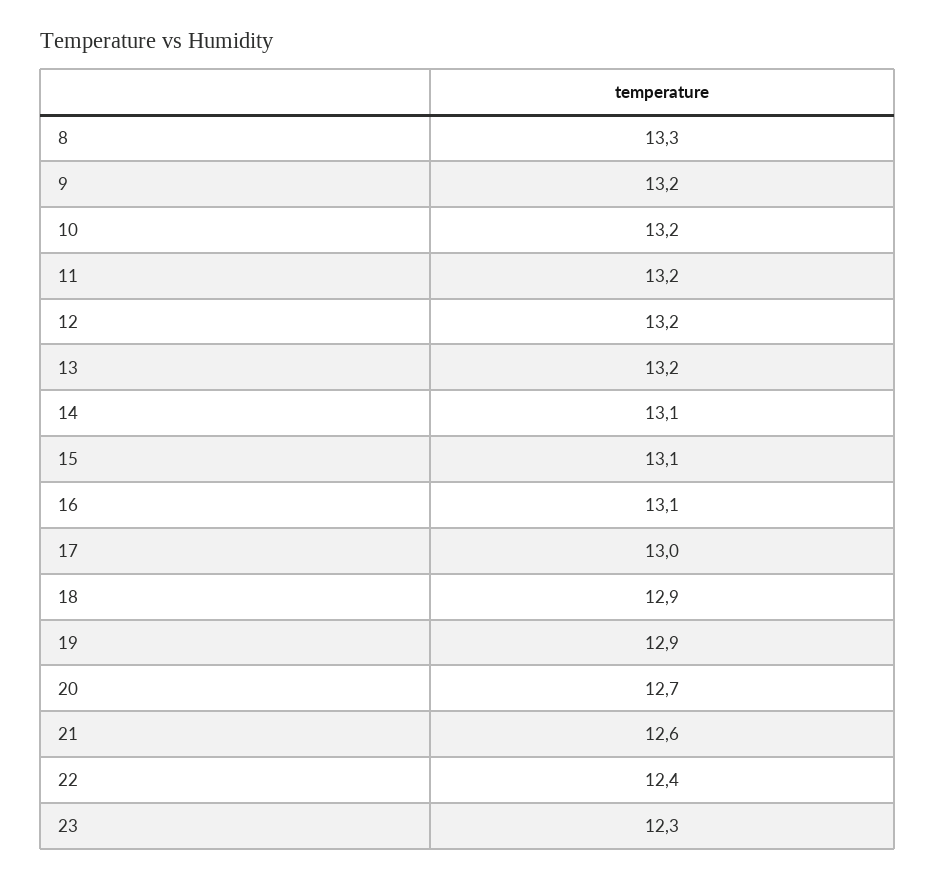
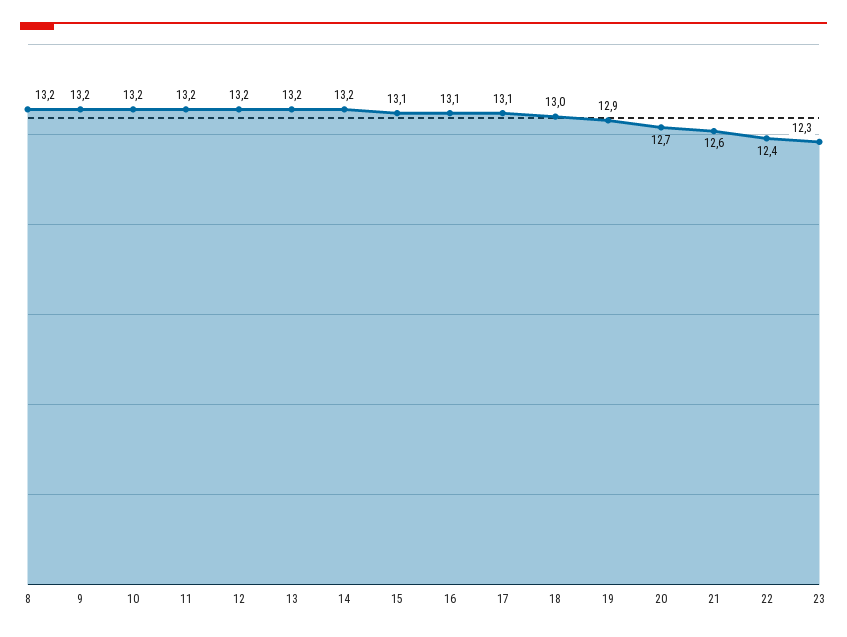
  {
-   "8": 13.3,
+   "8": 13.2,
    "9": 13.2,
    "10": 13.2,
    "11": 13.2,
    "12": 13.2,
    "13": 13.2,
-   "14": 13.1,
+   "14": 13.2,
    "15": 13.1,
    "16": 13.1,
-   "17": 13,
+   "17": 13.1,
-   "18": 12.9,
+   "18": 13,
    "19": 12.9,
    "20": 12.7,
    "21": 12.6,
    "22": 12.4,
    "23": 12.3
  }

